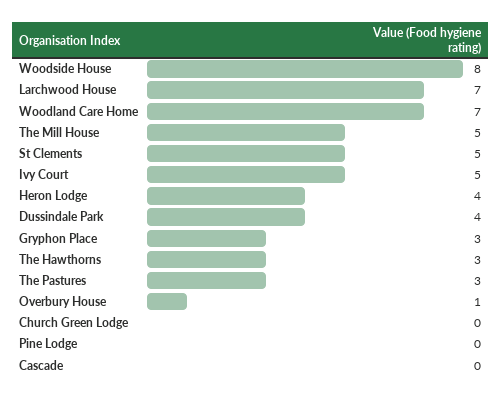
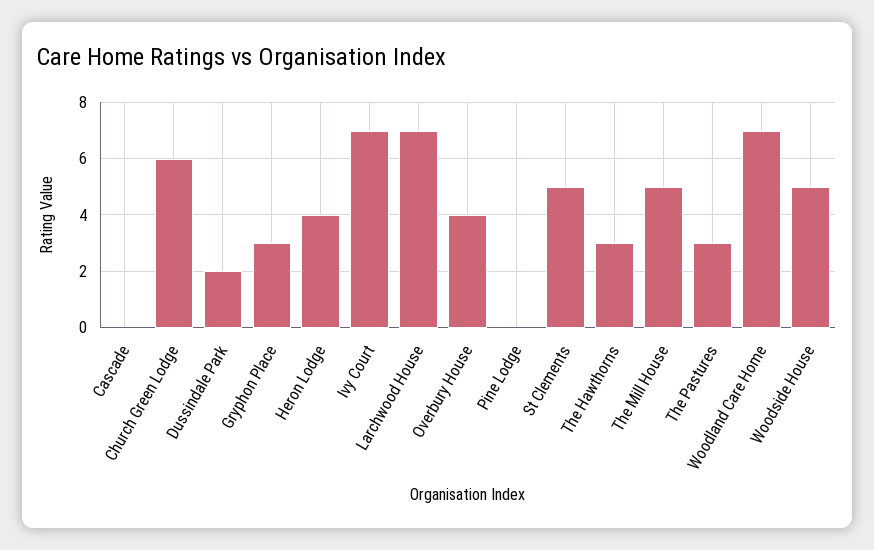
  {
-   "Woodside House": 8,
+   "Woodside House": 5,
    "Larchwood House": 7,
    "Woodland Care Home": 7,
    "The Mill House": 5,
    "St Clements": 5,
-   "Ivy Court": 5,
+   "Ivy Court": 7,
    "Heron Lodge": 4,
-   "Dussindale Park": 4,
+   "Dussindale Park": 2,
    "Gryphon Place": 3,
    "The Hawthorns": 3,
    "The Pastures": 3,
-   "Overbury House": 1,
+   "Overbury House": 4,
-   "Church Green Lodge": 0,
+   "Church Green Lodge": 6,
    "Pine Lodge": 0,
    "Cascade": 0
  }

